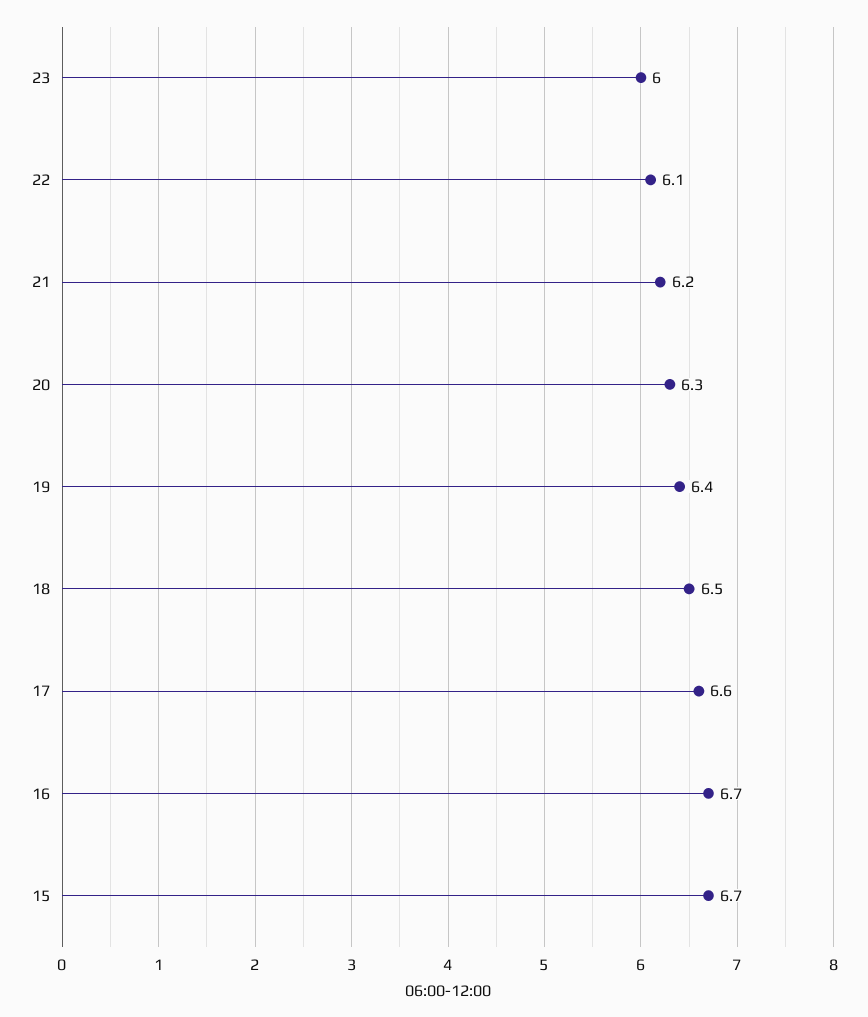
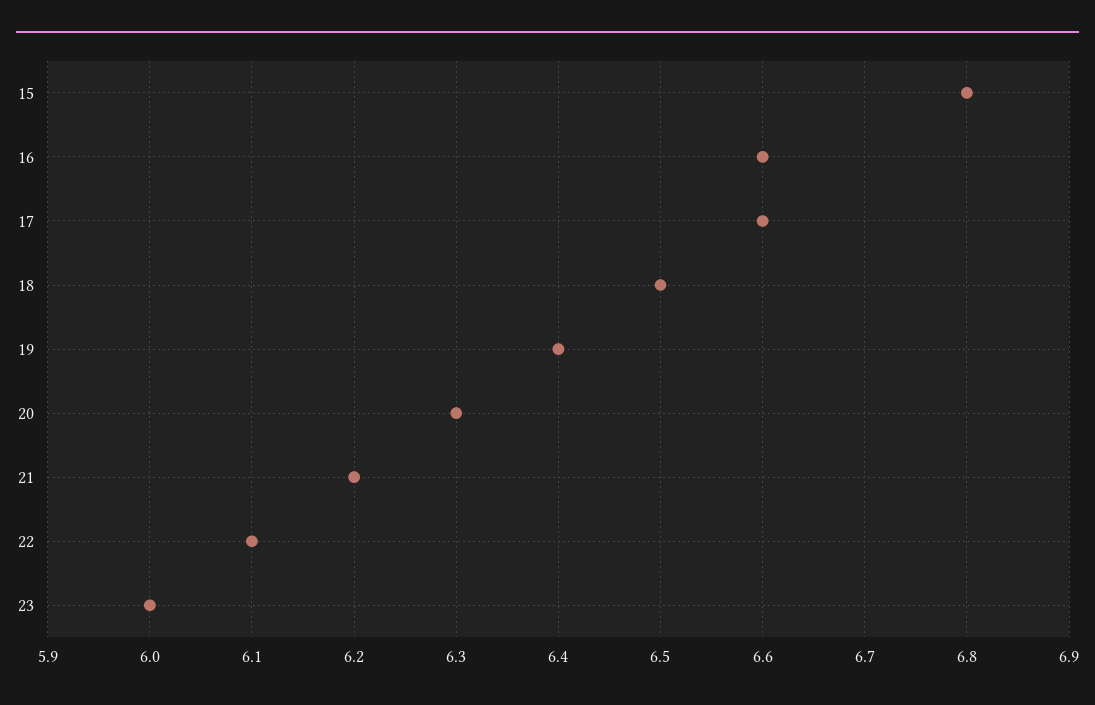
  {
    "23": 6,
    "22": 6.1,
    "21": 6.2,
    "20": 6.3,
    "19": 6.4,
    "18": 6.5,
    "17": 6.6,
-   "16": 6.7,
+   "16": 6.6,
-   "15": 6.7
+   "15": 6.8
  }

